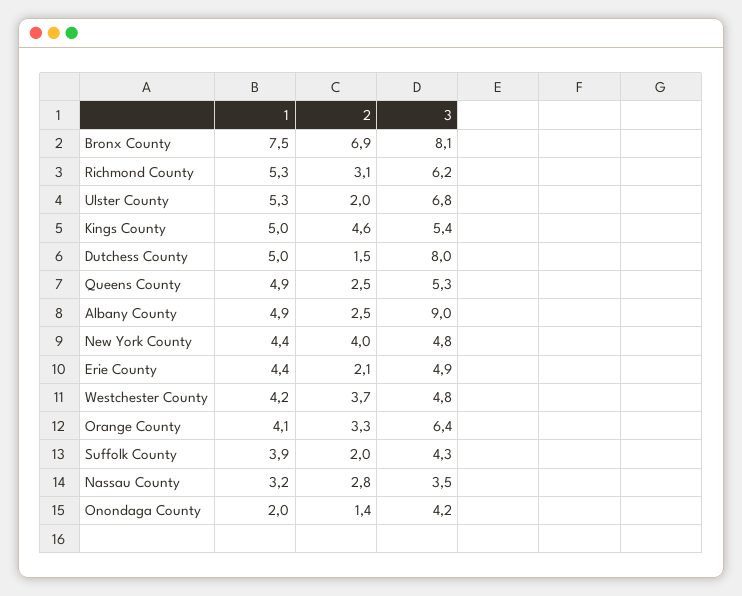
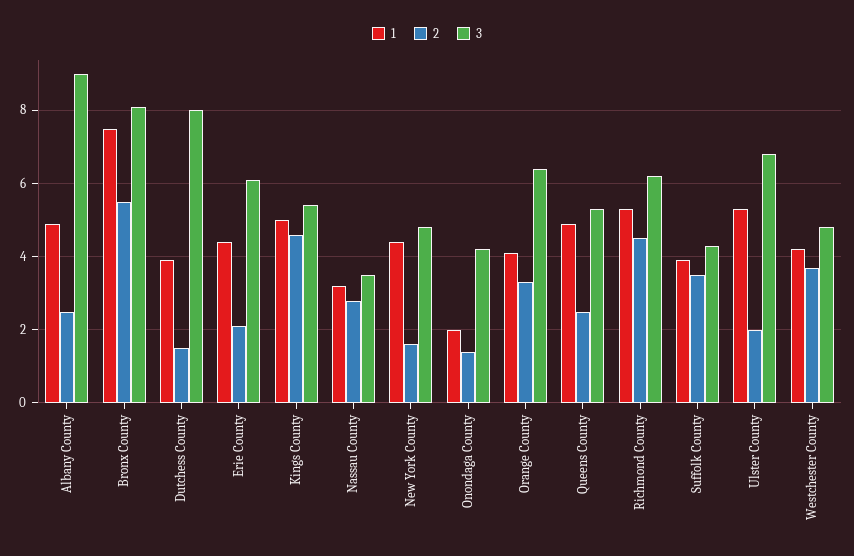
  {
    "1": {
      "Bronx County": 7.5,
      "Richmond County": 5.3,
      "Ulster County": 5.3,
      "Kings County": 5,
-     "Dutchess County": 5,
+     "Dutchess County": 4,
      "Queens County": 4.9,
      "Albany County": 4.9,
      "New York County": 4.4,
      "Erie County": 4.4,
      "Westchester County": 4.2,
      "Orange County": 4.1,
      "Suffolk County": 3.9,
      "Nassau County": 3.2,
      "Onondaga County": 2
    },
    "2": {
-     "Bronx County": 6.9,
+     "Bronx County": 5.5,
-     "Richmond County": 3.1,
+     "Richmond County": 4.5,
      "Ulster County": 2,
      "Kings County": 4.6,
      "Dutchess County": 1.5,
      "Queens County": 2.5,
      "Albany County": 2.5,
-     "New York County": 4,
+     "New York County": 1.5,
      "Erie County": 2.1,
      "Westchester County": 3.7,
      "Orange County": 3.3,
-     "Suffolk County": 2,
+     "Suffolk County": 3.5,
      "Nassau County": 2.8,
      "Onondaga County": 1.4
    },
    "3": {
      "Bronx County": 8.1,
      "Richmond County": 6.2,
      "Ulster County": 6.8,
      "Kings County": 5.4,
      "Dutchess County": 8,
      "Queens County": 5.3,
      "Albany County": 9,
      "New York County": 4.8,
-     "Erie County": 4.9,
+     "Erie County": 6,
      "Westchester County": 4.8,
      "Orange County": 6.4,
      "Suffolk County": 4.3,
      "Nassau County": 3.5,
      "Onondaga County": 4.2
    }
  }

